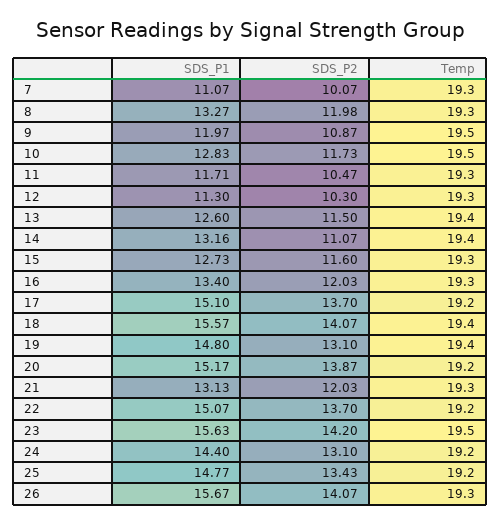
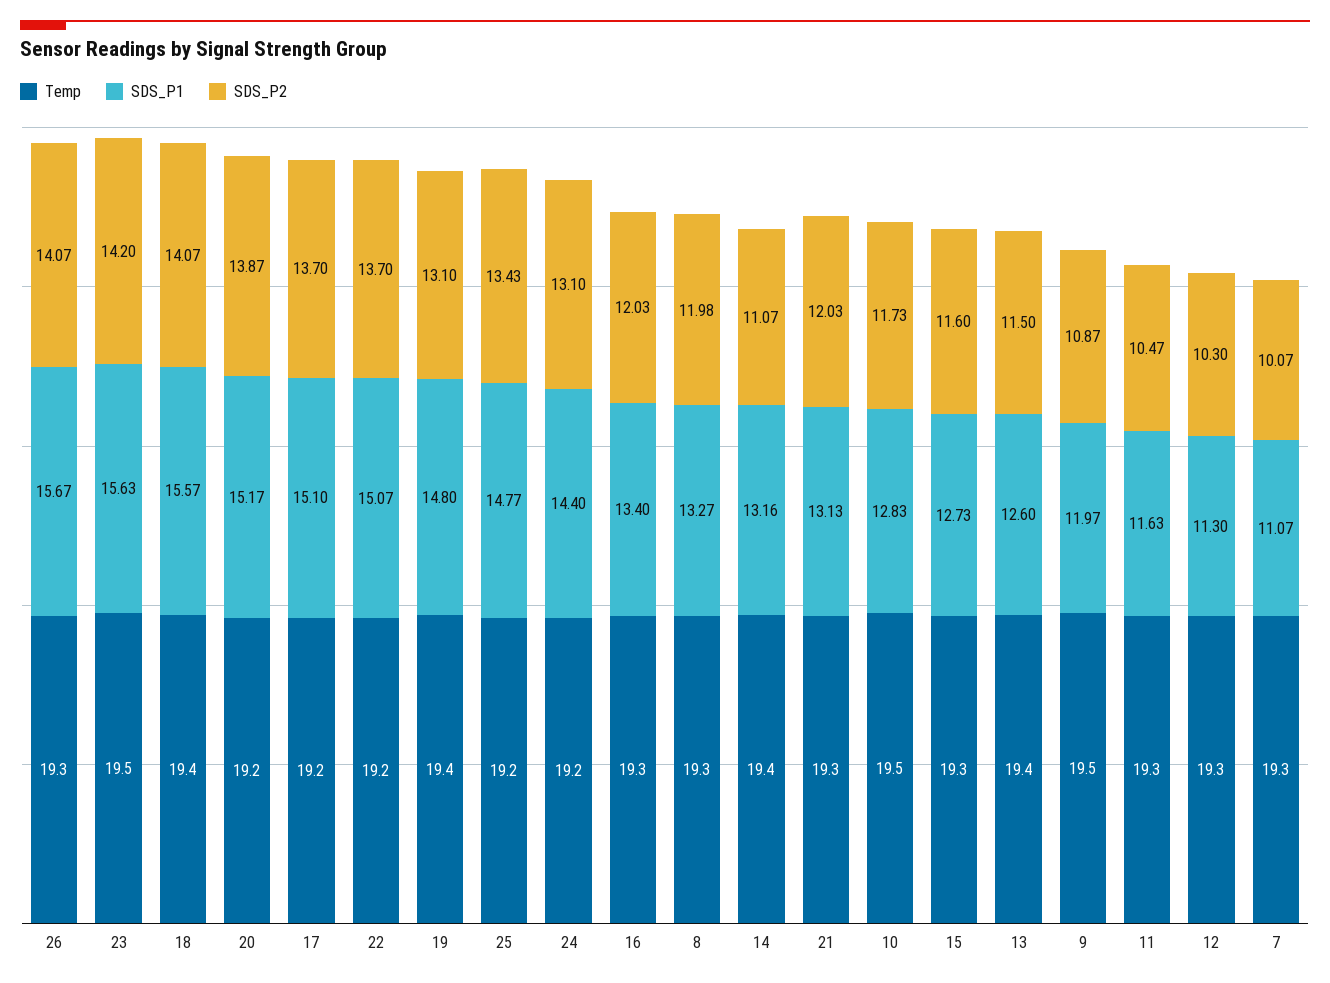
  {
    "SDS_P1": {
      "7": 11.07,
      "8": 13.27,
      "9": 11.97,
      "10": 12.83,
-     "11": 11.71,
+     "11": 11.63,
      "12": 11.3,
      "13": 12.6,
      "14": 13.16,
      "15": 12.73,
      "16": 13.4,
      "17": 15.1,
      "18": 15.57,
      "19": 14.8,
      "20": 15.17,
      "21": 13.13,
      "22": 15.07,
      "23": 15.63,
      "24": 14.4,
      "25": 14.77,
      "26": 15.67
    },
    "SDS_P2": {
      "7": 10.07,
      "8": 11.98,
      "9": 10.87,
      "10": 11.73,
      "11": 10.47,
      "12": 10.3,
      "13": 11.5,
      "14": 11.07,
      "15": 11.6,
      "16": 12.03,
      "17": 13.7,
      "18": 14.07,
      "19": 13.1,
      "20": 13.87,
      "21": 12.03,
      "22": 13.7,
      "23": 14.2,
      "24": 13.1,
      "25": 13.43,
      "26": 14.07
    },
    "Temp": {
      "7": 19.3,
      "8": 19.3,
      "9": 19.5,
      "10": 19.5,
      "11": 19.3,
      "12": 19.3,
      "13": 19.4,
      "14": 19.4,
      "15": 19.3,
      "16": 19.3,
      "17": 19.2,
      "18": 19.4,
      "19": 19.4,
      "20": 19.2,
      "21": 19.3,
      "22": 19.2,
      "23": 19.5,
      "24": 19.2,
      "25": 19.2,
      "26": 19.3
    }
  }

